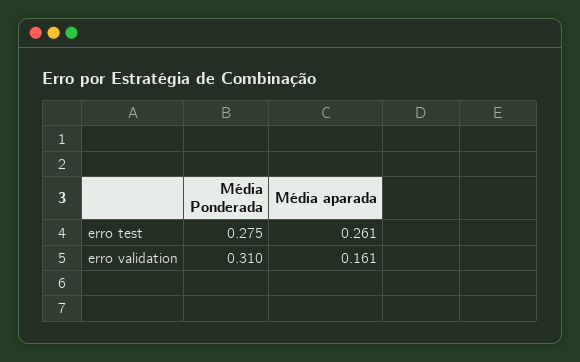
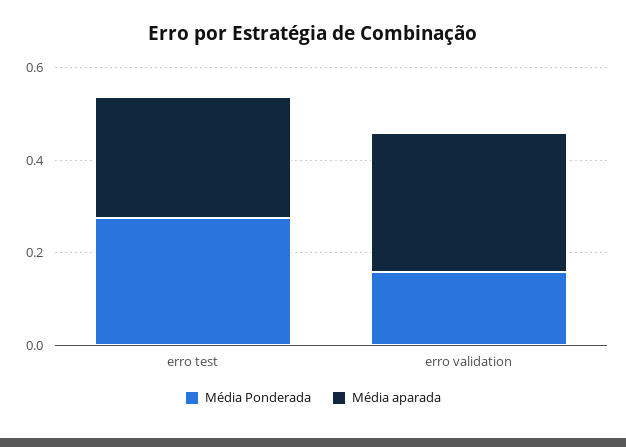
  {
    "Média Ponderada": {
      "erro test": 0.275,
-     "erro validation": 0.31
+     "erro validation": 0.15
    },
    "Média aparada": {
      "erro test": 0.261,
-     "erro validation": 0.161
+     "erro validation": 0.3
    }
  }

